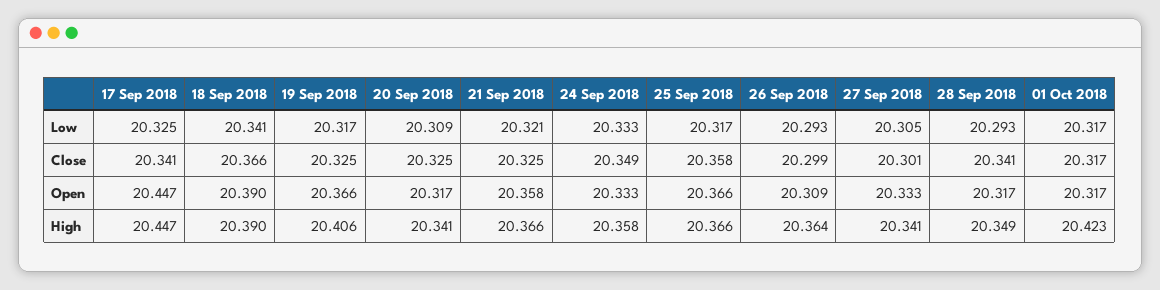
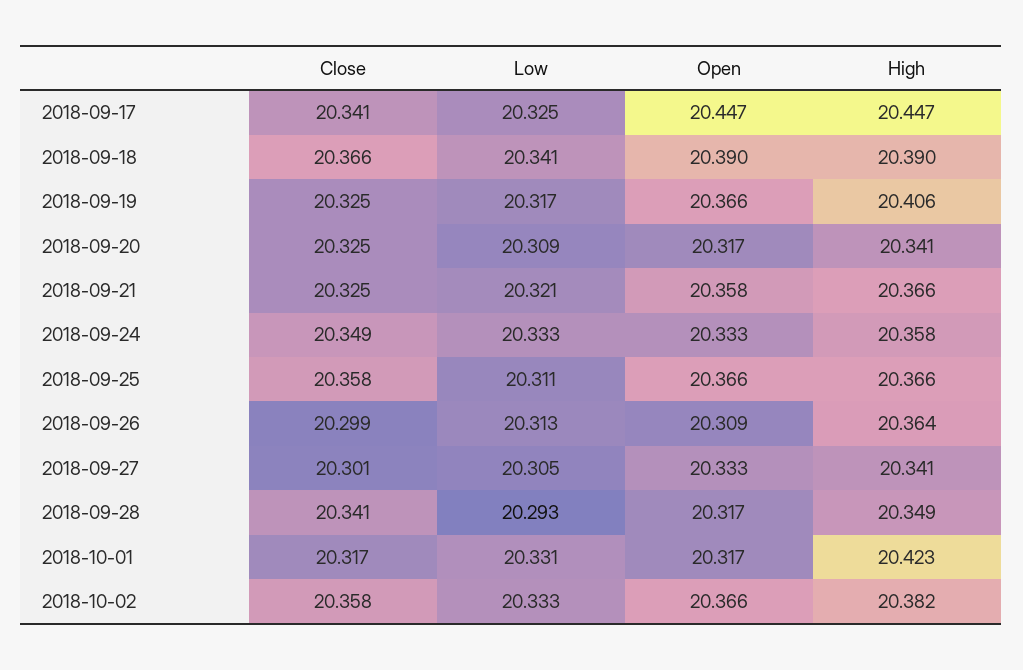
  {
    "17 Sep 2018": {
      "Low": 20.325,
      "Close": 20.341,
      "Open": 20.447,
      "High": 20.447
    },
    "18 Sep 2018": {
      "Low": 20.341,
      "Close": 20.366,
      "Open": 20.39,
      "High": 20.39
    },
    "19 Sep 2018": {
      "Low": 20.317,
      "Close": 20.325,
      "Open": 20.366,
      "High": 20.406
    },
    "20 Sep 2018": {
      "Low": 20.309,
      "Close": 20.325,
      "Open": 20.317,
      "High": 20.341
    },
    "21 Sep 2018": {
      "Low": 20.321,
      "Close": 20.325,
      "Open": 20.358,
      "High": 20.366
    },
    "24 Sep 2018": {
      "Low": 20.333,
      "Close": 20.349,
      "Open": 20.333,
      "High": 20.358
    },
    "25 Sep 2018": {
-     "Low": 20.317,
+     "Low": 20.311,
      "Close": 20.358,
      "Open": 20.366,
      "High": 20.366
    },
    "26 Sep 2018": {
-     "Low": 20.293,
+     "Low": 20.313,
      "Close": 20.299,
      "Open": 20.309,
      "High": 20.364
    },
    "27 Sep 2018": {
      "Low": 20.305,
      "Close": 20.301,
      "Open": 20.333,
      "High": 20.341
    },
    "28 Sep 2018": {
      "Low": 20.293,
      "Close": 20.341,
      "Open": 20.317,
      "High": 20.349
    },
    "01 Oct 2018": {
-     "Low": 20.317,
+     "Low": 20.331,
      "Close": 20.317,
      "Open": 20.317,
      "High": 20.423
-   }
+   },
+   "2018-10-02": {
+     "Close": 20.358,
+     "Low": 20.333,
+     "Open": 20.366,
+     "High": 20.382
+   }
  }

